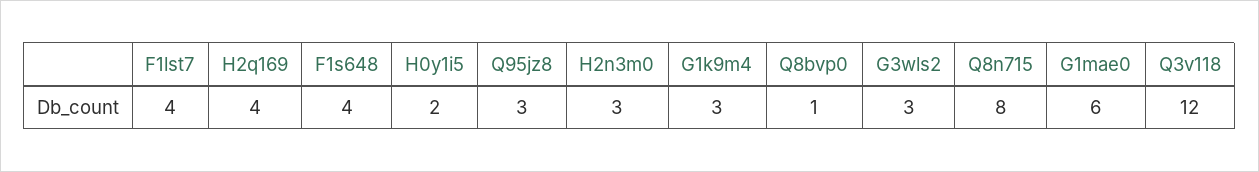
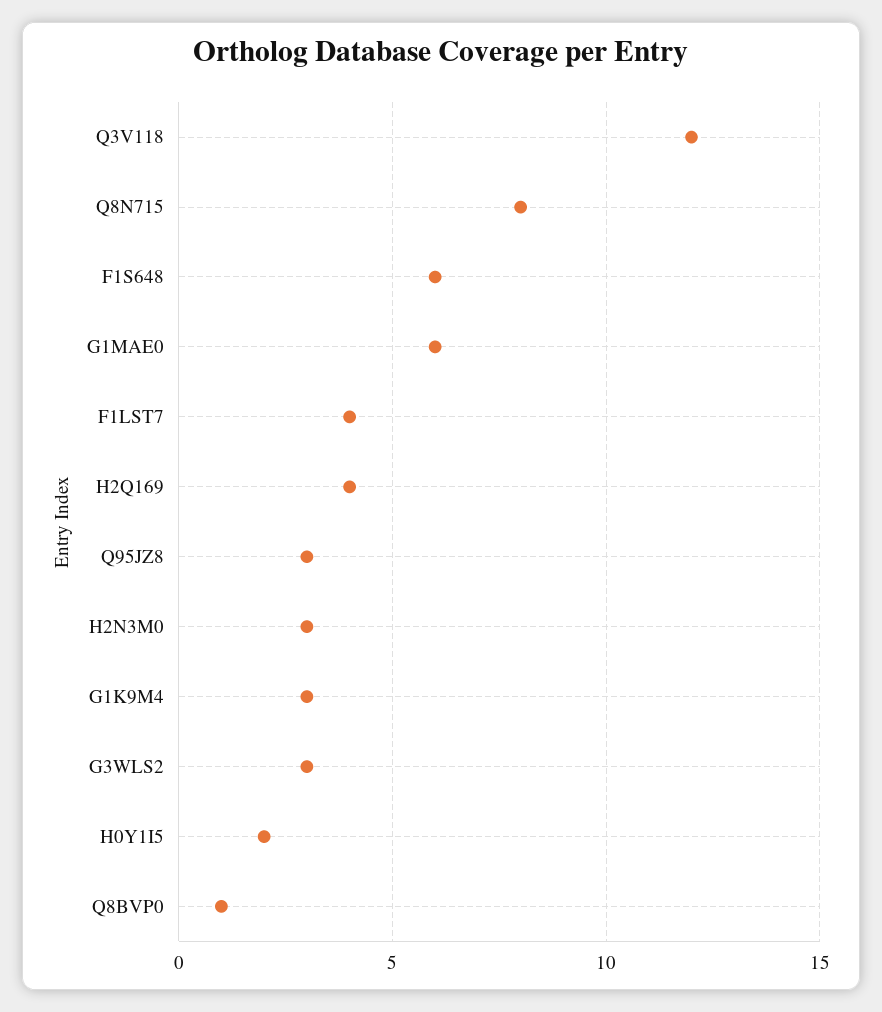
  {
    "F1lst7": 4,
    "H2q169": 4,
-   "F1s648": 4,
+   "F1s648": 6,
    "H0y1i5": 2,
    "Q95jz8": 3,
    "H2n3m0": 3,
    "G1k9m4": 3,
    "Q8bvp0": 1,
    "G3wls2": 3,
    "Q8n715": 8,
    "G1mae0": 6,
    "Q3v118": 12
  }

